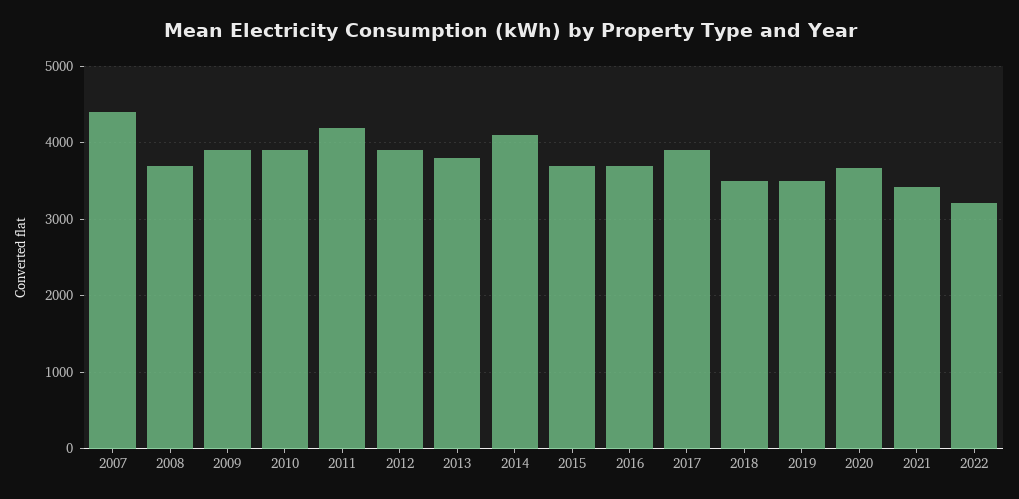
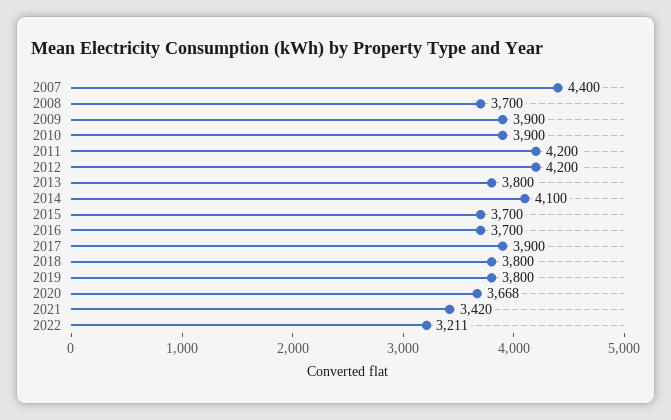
  {
    "2007": 4400,
    "2008": 3700,
    "2009": 3900,
    "2010": 3900,
    "2011": 4200,
-   "2012": 3900,
+   "2012": 4200,
    "2013": 3800,
    "2014": 4100,
    "2015": 3700,
    "2016": 3700,
    "2017": 3900,
-   "2018": 3500,
+   "2018": 3800,
-   "2019": 3500,
+   "2019": 3800,
    "2020": 3668,
    "2021": 3420,
    "2022": 3211
  }

